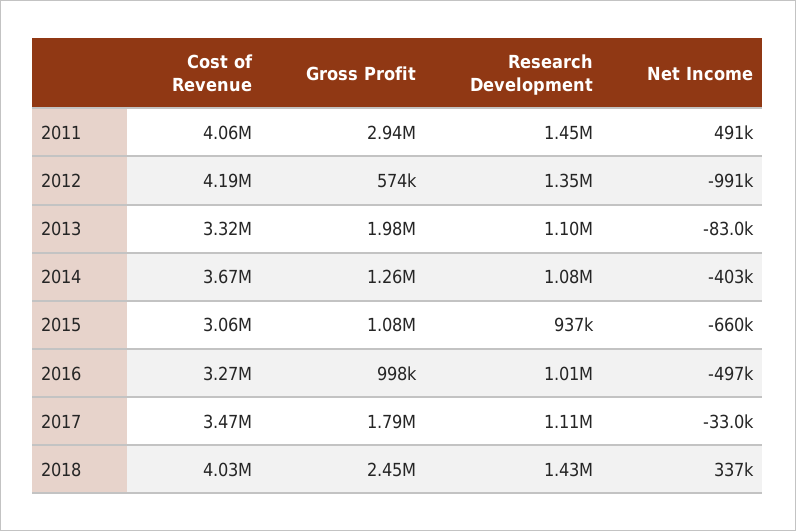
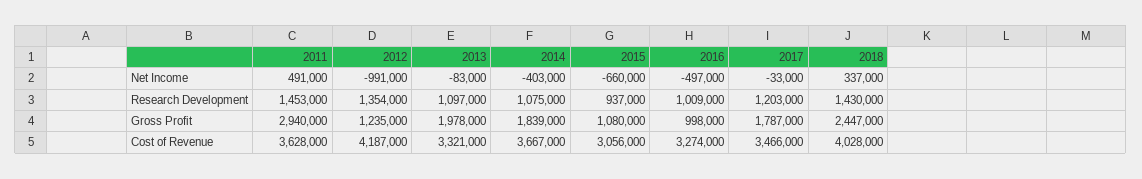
  {
    "Cost of Revenue": {
-     "2011": 4060000,
+     "2011": 3628000,
      "2012": 4187000,
      "2013": 3321000,
      "2014": 3667000,
      "2015": 3056000,
      "2016": 3274000,
      "2017": 3466000,
      "2018": 4028000
    },
    "Gross Profit": {
      "2011": 2940000,
-     "2012": 574000,
+     "2012": 1235000,
      "2013": 1978000,
-     "2014": 1260000,
+     "2014": 1839000,
      "2015": 1080000,
      "2016": 998000,
      "2017": 1787000,
      "2018": 2447000
    },
    "Research Development": {
      "2011": 1453000,
      "2012": 1354000,
      "2013": 1097000,
      "2014": 1075000,
      "2015": 937000,
      "2016": 1009000,
-     "2017": 1110000,
+     "2017": 1203000,
      "2018": 1430000
    },
    "Net Income": {
      "2011": 491000,
      "2012": -991000,
      "2013": -83000,
      "2014": -403000,
      "2015": -660000,
      "2016": -497000,
      "2017": -33000,
      "2018": 337000
    }
  }

